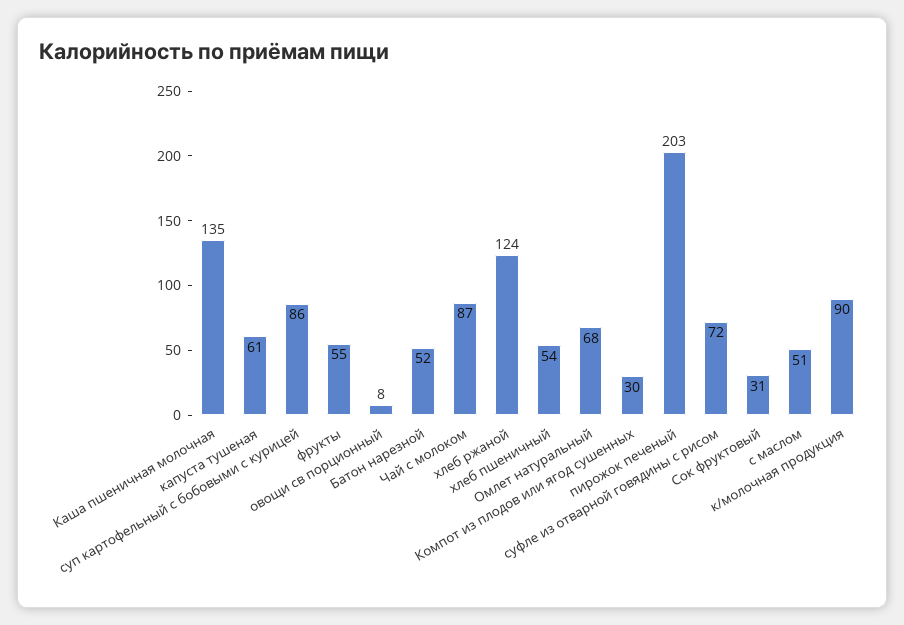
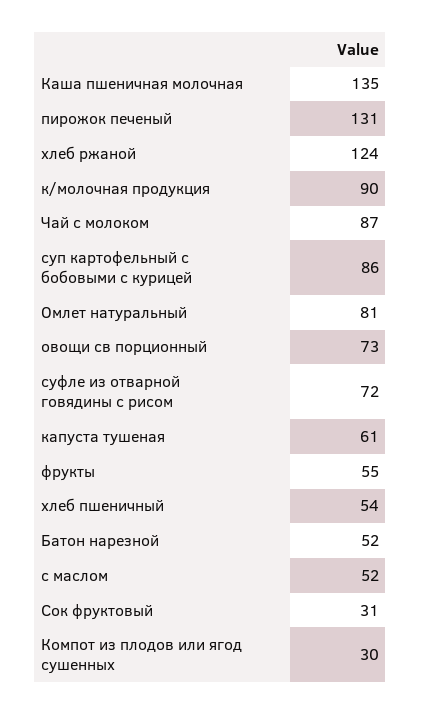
  {
    "Каша пшеничная молочная": 135,
    "капуста тушеная": 61,
    "суп картофельный с бобовыми с курицей": 86,
    "фрукты": 55,
-   "овощи св порционный": 8,
+   "овощи св порционный": 73,
    "Батон нарезной": 52,
    "Чай с молоком": 87,
    "хлеб ржаной": 124,
    "хлеб пшеничный": 54,
-   "Омлет натуральный": 68,
+   "Омлет натуральный": 81,
    "Компот из плодов или ягод сушенных": 30,
-   "пирожок печеный": 203,
+   "пирожок печеный": 131,
    "суфле из отварной говядины с рисом": 72,
    "Сок фруктовый": 31,
-   "c маслом": 51,
+   "c маслом": 52,
    "к/молочная продукция": 90
  }

